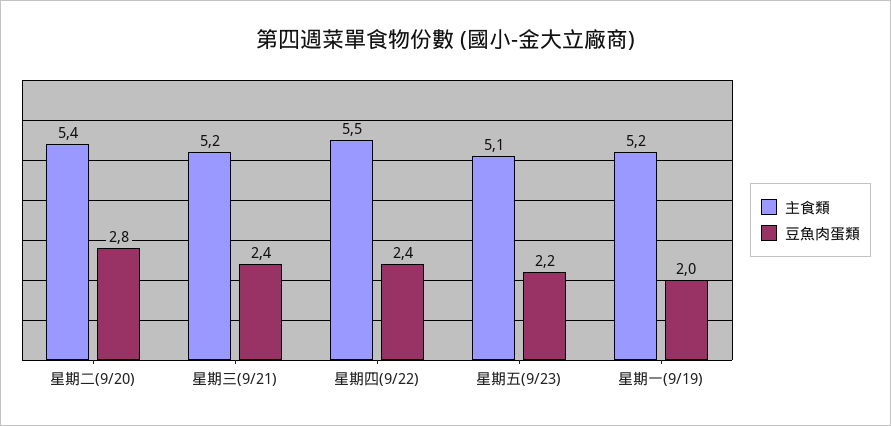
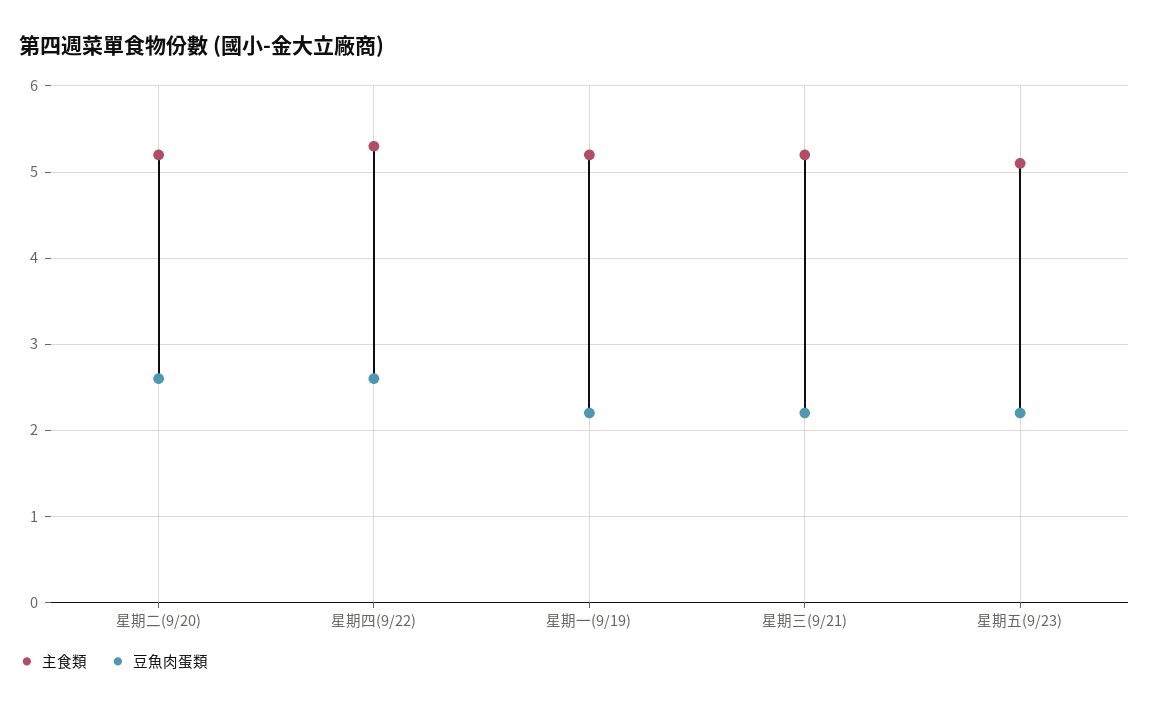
  {
    "主食類": {
-     "星期二(9/20)": 5.4,
+     "星期二(9/20)": 5.2,
      "星期三(9/21)": 5.2,
-     "星期四(9/22)": 5.5,
+     "星期四(9/22)": 5.3,
      "星期五(9/23)": 5.1,
      "星期一(9/19)": 5.2
    },
    "豆魚肉蛋類": {
-     "星期二(9/20)": 2.8,
+     "星期二(9/20)": 2.6,
-     "星期三(9/21)": 2.4,
+     "星期三(9/21)": 2.2,
-     "星期四(9/22)": 2.4,
+     "星期四(9/22)": 2.6,
      "星期五(9/23)": 2.2,
-     "星期一(9/19)": 2
+     "星期一(9/19)": 2.2
    }
  }

